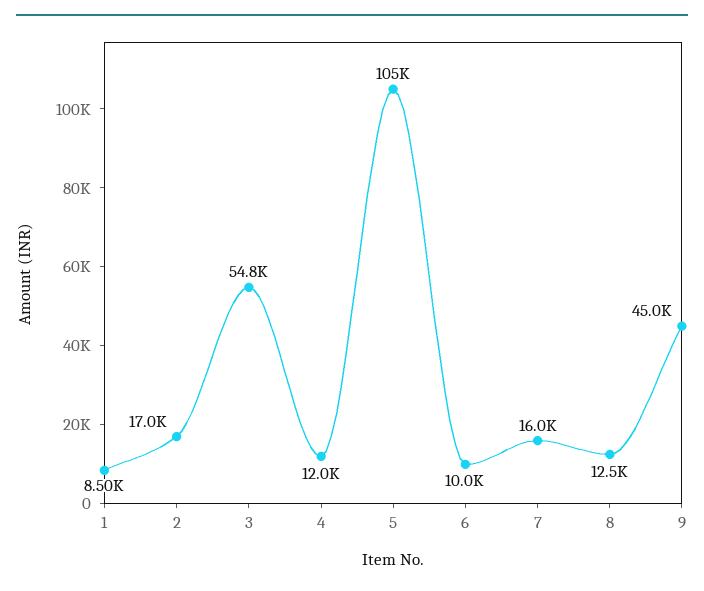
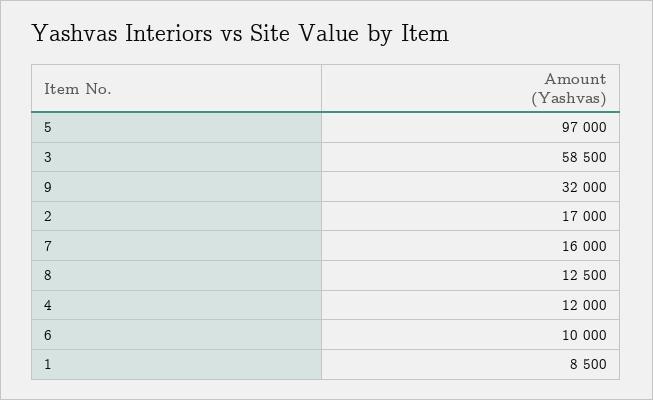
  {
    "1": 8500,
    "2": 17000,
-   "3": 54800,
+   "3": 58500,
    "4": 12000,
-   "5": 105000,
+   "5": 97000,
    "6": 10000,
    "7": 16000,
    "8": 12500,
-   "9": 45000
+   "9": 32000
  }

